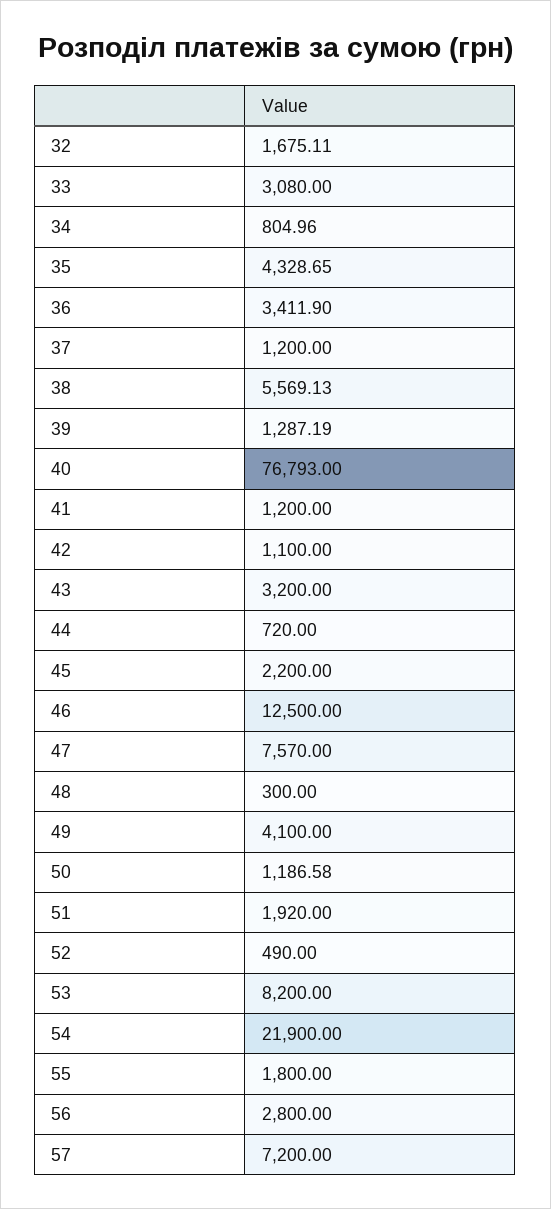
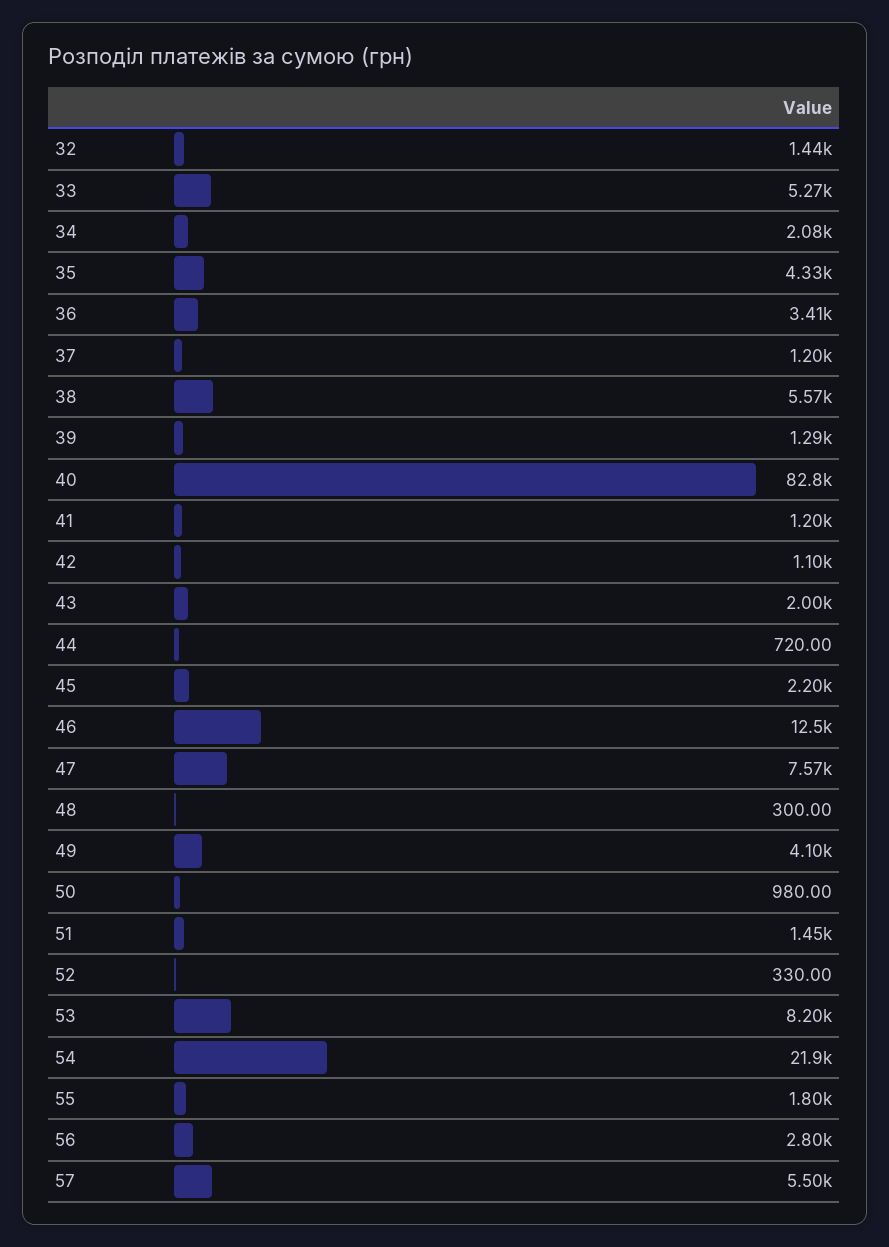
  {
-   "32": 1675.11,
+   "32": 1440,
-   "33": 3080,
+   "33": 5270,
-   "34": 804.96,
+   "34": 2080,
    "35": 4328.65,
    "36": 3411.9,
    "37": 1200,
    "38": 5569.13,
    "39": 1287.19,
-   "40": 76793,
+   "40": 82800,
    "41": 1200,
    "42": 1100,
-   "43": 3200,
+   "43": 2000,
    "44": 720,
    "45": 2200,
    "46": 12500,
    "47": 7570,
    "48": 300,
    "49": 4100,
-   "50": 1186.58,
+   "50": 980,
-   "51": 1920,
+   "51": 1450,
-   "52": 490,
+   "52": 330,
    "53": 8200,
    "54": 21900,
    "55": 1800,
    "56": 2800,
-   "57": 7200
+   "57": 5500
  }

